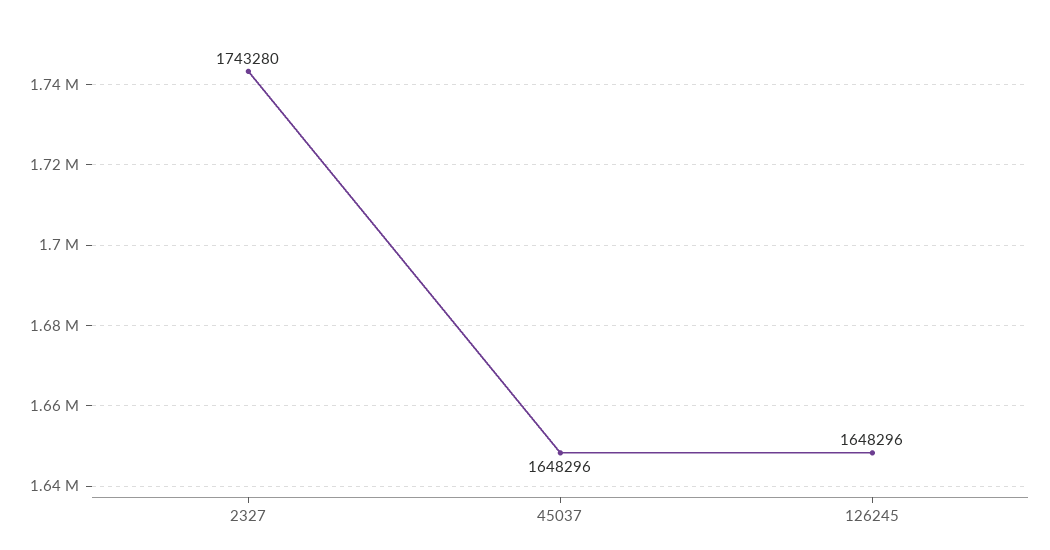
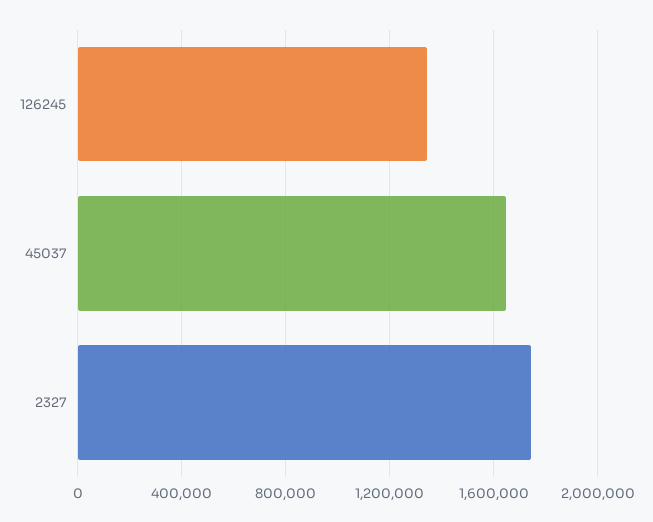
  {
    "2327": 1743280,
    "45037": 1648296,
-   "126245": 1648296
+   "126245": 1350000
  }

